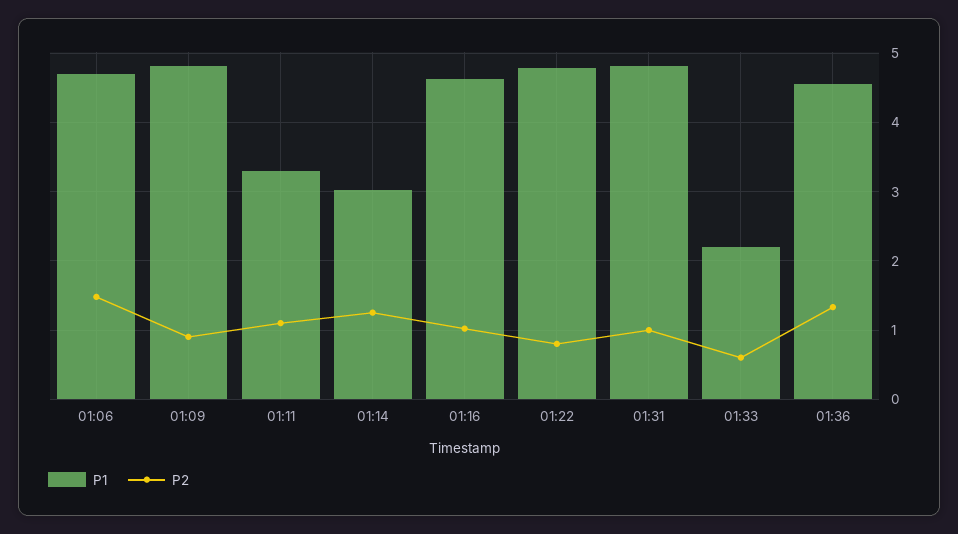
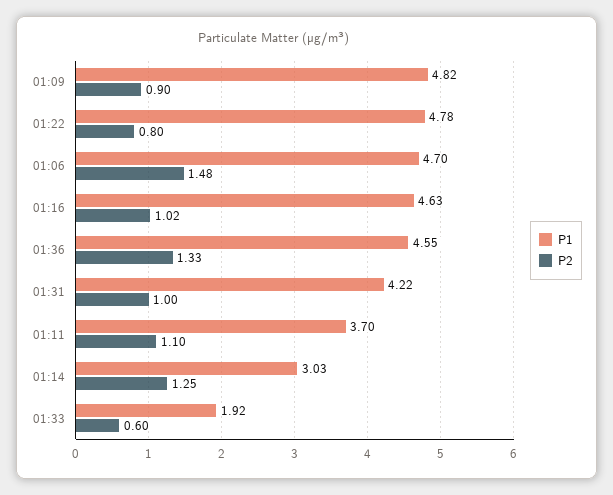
  {
    "P1": {
      "01:06": 4.7,
      "01:09": 4.82,
-     "01:11": 3.3,
+     "01:11": 3.7,
      "01:14": 3.03,
      "01:16": 4.63,
      "01:22": 4.78,
-     "01:31": 4.8,
+     "01:31": 4.22,
-     "01:33": 2.2,
+     "01:33": 1.92,
      "01:36": 4.55
    },
    "P2": {
      "01:06": 1.48,
      "01:09": 0.9,
      "01:11": 1.1,
      "01:14": 1.25,
      "01:16": 1.02,
      "01:22": 0.8,
      "01:31": 1,
      "01:33": 0.6,
      "01:36": 1.33
    }
  }

